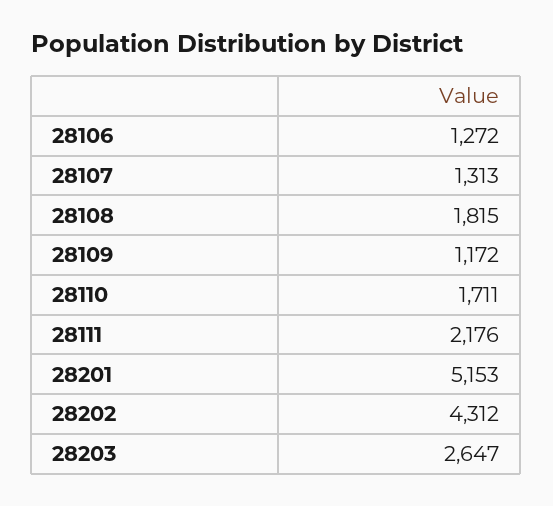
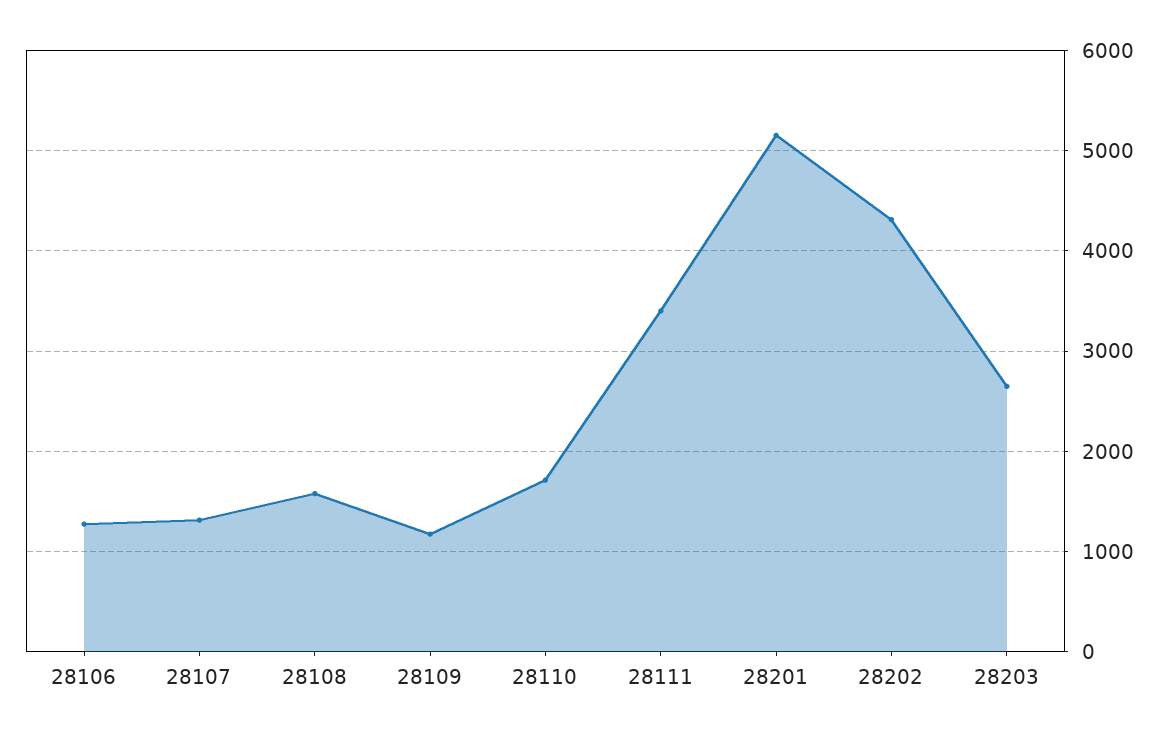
  {
    "28106": 1272,
    "28107": 1313,
-   "28108": 1815,
+   "28108": 1600,
    "28109": 1172,
    "28110": 1711,
-   "28111": 2176,
+   "28111": 3400,
    "28201": 5153,
    "28202": 4312,
    "28203": 2647
  }

